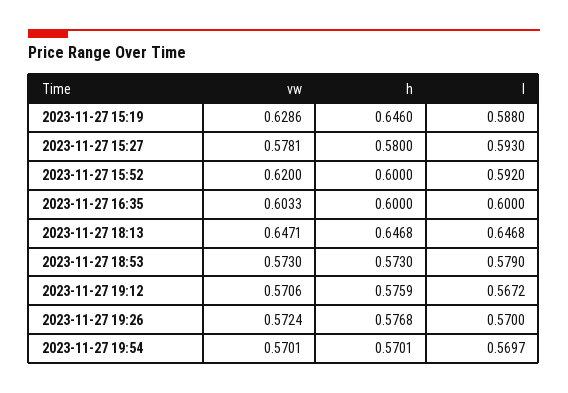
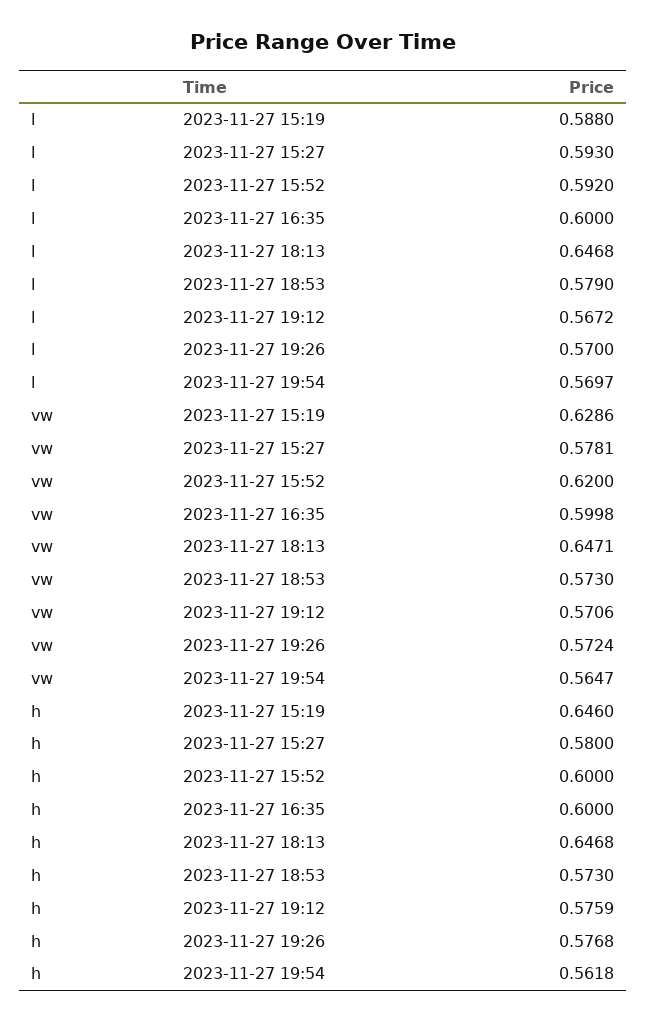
  {
    "vw": {
      "2023-11-27 15:19": 0.6286,
      "2023-11-27 15:27": 0.5781,
      "2023-11-27 15:52": 0.62,
-     "2023-11-27 16:35": 0.6033,
+     "2023-11-27 16:35": 0.5998,
      "2023-11-27 18:13": 0.6471,
      "2023-11-27 18:53": 0.573,
      "2023-11-27 19:12": 0.5706,
      "2023-11-27 19:26": 0.5724,
-     "2023-11-27 19:54": 0.5701
+     "2023-11-27 19:54": 0.5647
    },
    "h": {
      "2023-11-27 15:19": 0.646,
      "2023-11-27 15:27": 0.58,
      "2023-11-27 15:52": 0.6,
      "2023-11-27 16:35": 0.6,
      "2023-11-27 18:13": 0.6468,
      "2023-11-27 18:53": 0.573,
      "2023-11-27 19:12": 0.5759,
      "2023-11-27 19:26": 0.5768,
-     "2023-11-27 19:54": 0.5701
+     "2023-11-27 19:54": 0.5618
    },
    "l": {
      "2023-11-27 15:19": 0.588,
      "2023-11-27 15:27": 0.593,
      "2023-11-27 15:52": 0.592,
      "2023-11-27 16:35": 0.6,
      "2023-11-27 18:13": 0.6468,
      "2023-11-27 18:53": 0.579,
      "2023-11-27 19:12": 0.5672,
      "2023-11-27 19:26": 0.57,
      "2023-11-27 19:54": 0.5697
    }
  }

